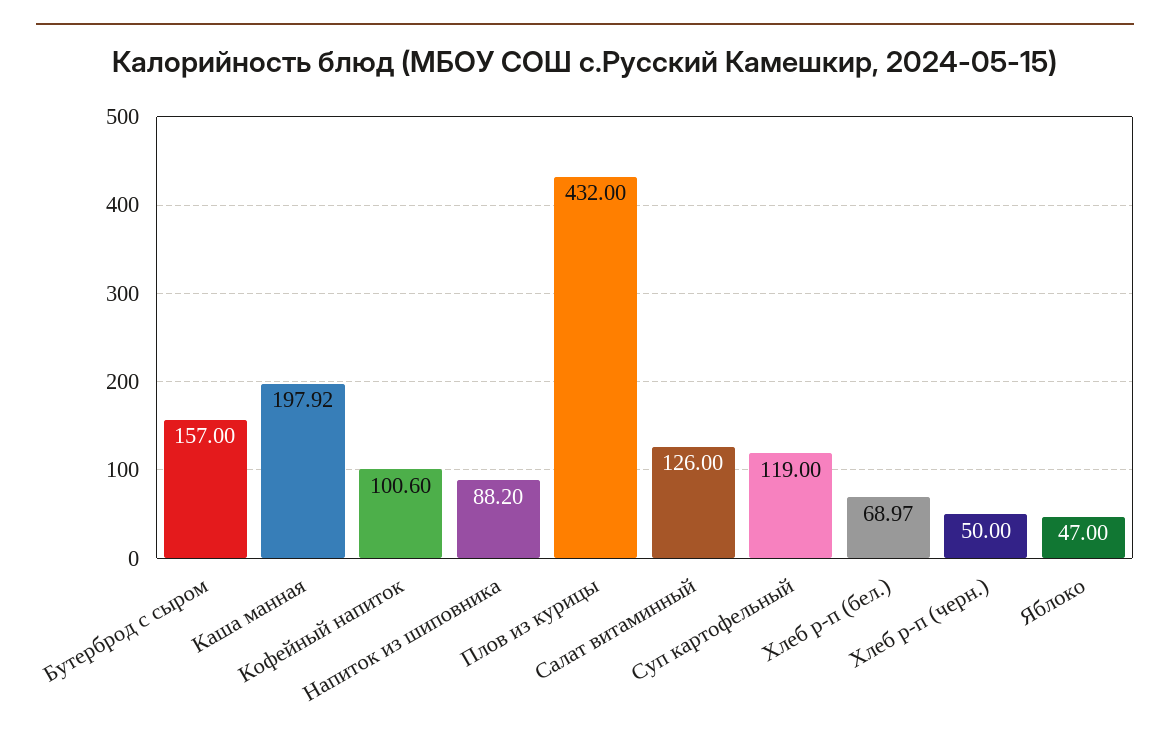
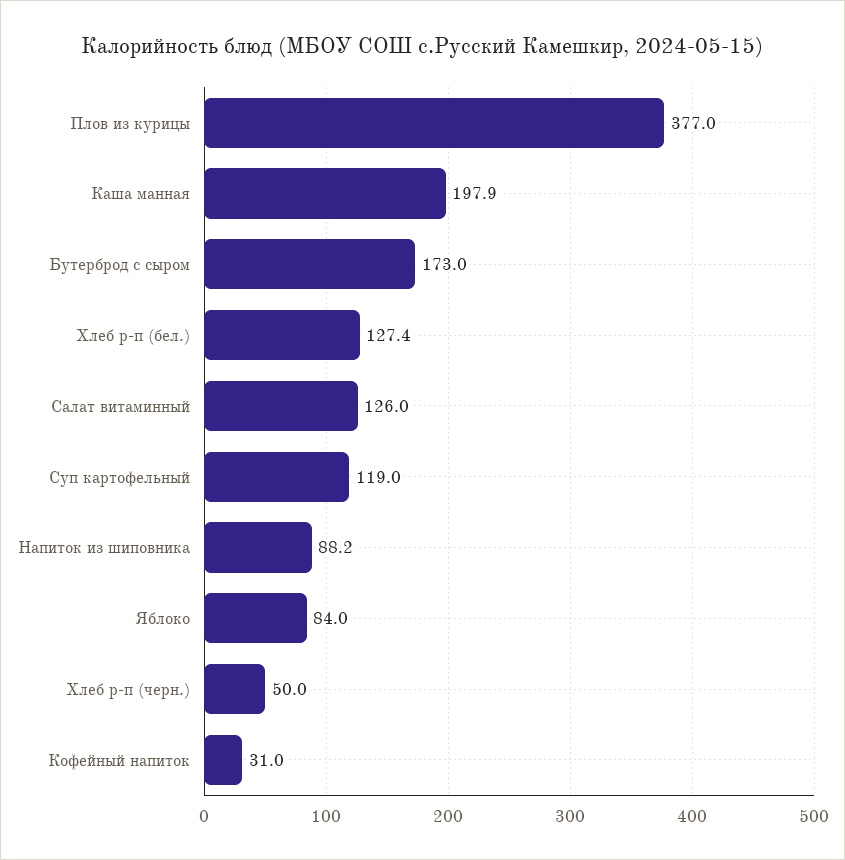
  {
-   "Бутерброд с сыром": 157,
+   "Бутерброд с сыром": 173,
    "Каша манная": 197.92,
-   "Кофейный напиток": 100.6,
+   "Кофейный напиток": 31,
    "Напиток из шиповника": 88.2,
-   "Плов из курицы": 432,
+   "Плов из курицы": 377,
    "Салат витаминный": 126,
    "Суп картофельный": 119,
-   "Хлеб р-п (бел.)": 68.97,
+   "Хлеб р-п (бел.)": 127.4,
    "Хлеб р-п (черн.)": 50,
-   "Яблоко": 47
+   "Яблоко": 84
  }

